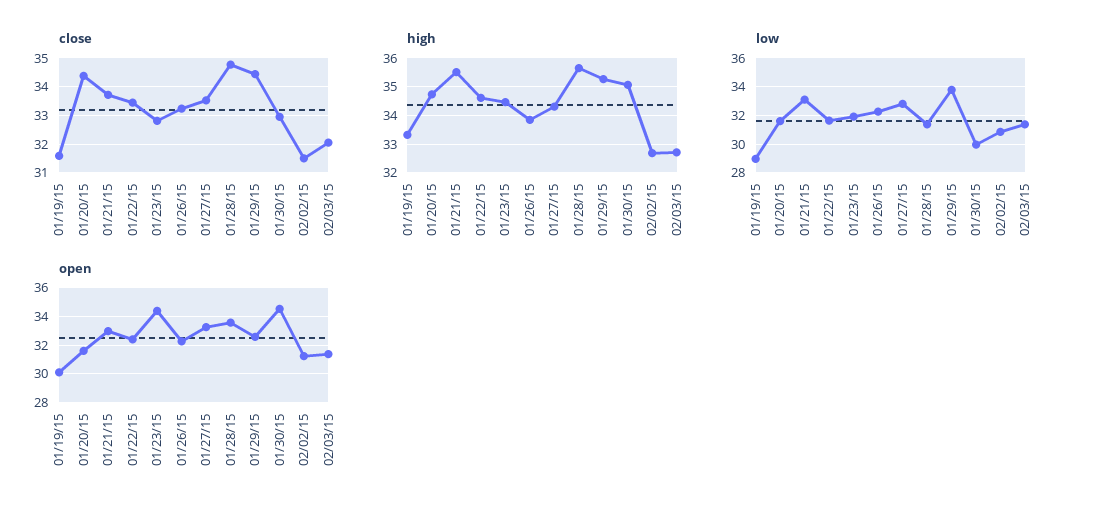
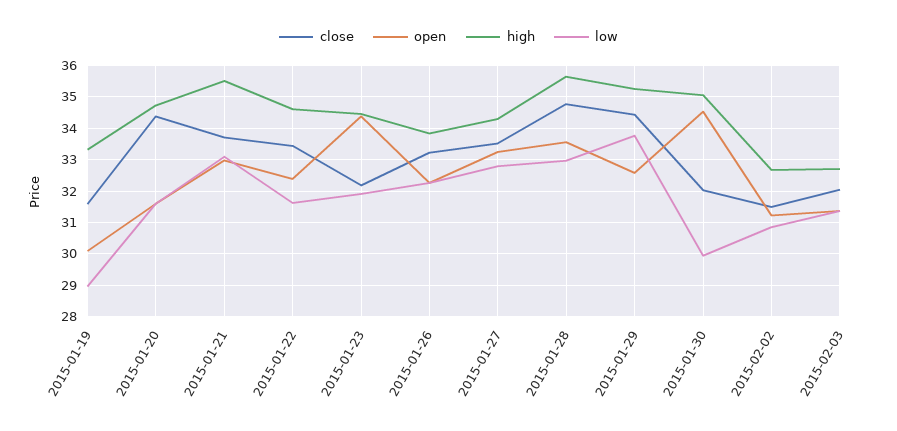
  {
    "close": {
      "01/19/15": 31.6,
      "01/20/15": 34.4,
      "01/21/15": 33.8,
      "01/22/15": 33.4,
-     "01/23/15": 32.75,
+     "01/23/15": 32.2,
      "01/26/15": 33.2,
      "01/27/15": 33.6,
      "01/28/15": 34.8,
      "01/29/15": 34.4,
-     "01/30/15": 33,
+     "01/30/15": 32,
      "02/02/15": 31.6,
      "02/03/15": 32
    },
    "high": {
      "01/19/15": 33.4,
      "01/20/15": 34.8,
      "01/21/15": 35.6,
      "01/22/15": 34.6,
      "01/23/15": 34.4,
      "01/26/15": 33.8,
      "01/27/15": 34.4,
      "01/28/15": 35.6,
      "01/29/15": 35.2,
      "01/30/15": 35,
      "02/02/15": 32.6,
      "02/03/15": 32.8
    },
    "low": {
      "01/19/15": 29,
      "01/20/15": 31.6,
      "01/21/15": 33.2,
      "01/22/15": 31.6,
      "01/23/15": 32,
      "01/26/15": 32.2,
      "01/27/15": 32.8,
-     "01/28/15": 31.5,
+     "01/28/15": 33,
      "01/29/15": 33.8,
      "01/30/15": 30,
      "02/02/15": 30.8,
      "02/03/15": 31.4
    },
    "open": {
      "01/19/15": 30.2,
      "01/20/15": 31.6,
      "01/21/15": 33,
      "01/22/15": 32.4,
      "01/23/15": 34.4,
      "01/26/15": 32.2,
      "01/27/15": 33.2,
      "01/28/15": 33.6,
      "01/29/15": 32.6,
      "01/30/15": 34.6,
      "02/02/15": 31.2,
      "02/03/15": 31.4
    }
  }

